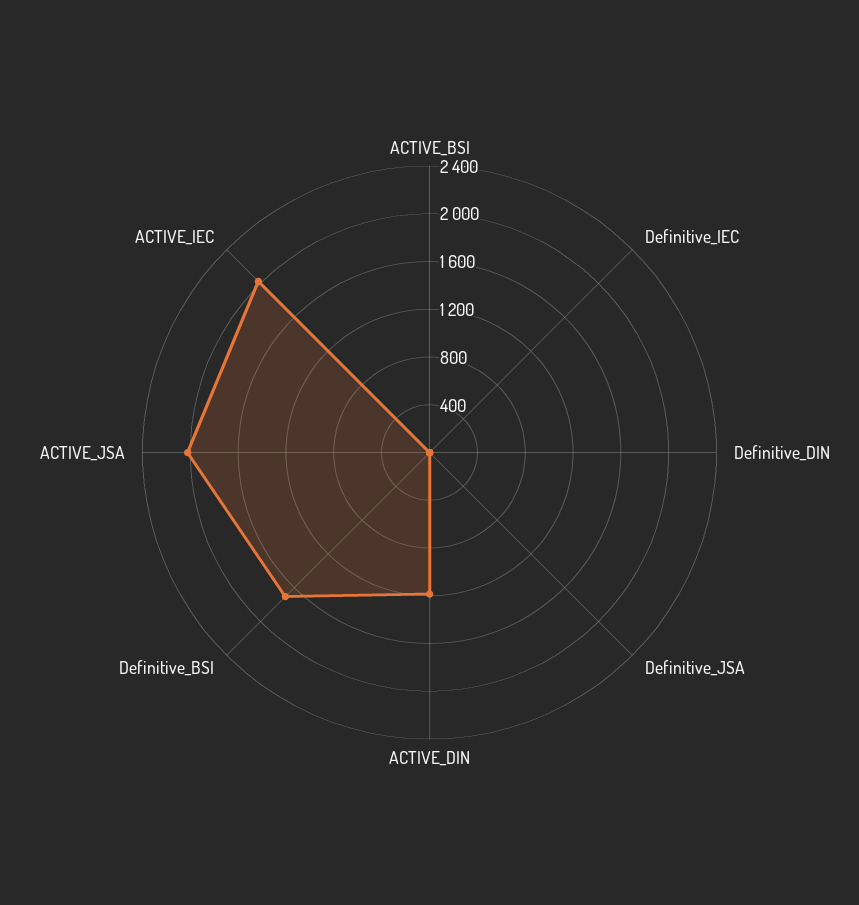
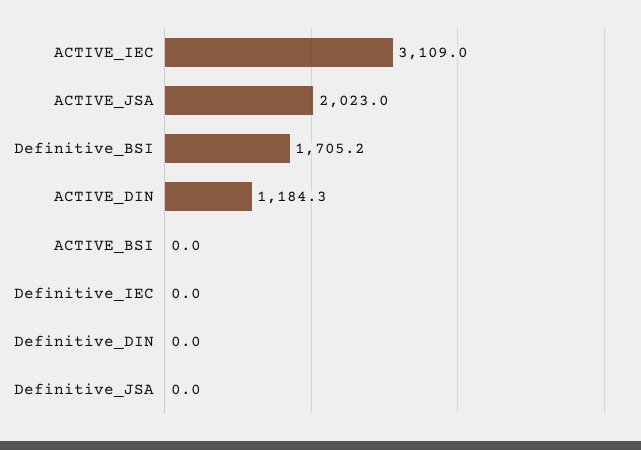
  {
    "ACTIVE_BSI": 0,
    "Definitive_IEC": 0,
    "Definitive_DIN": 0,
    "Definitive_JSA": 0,
    "ACTIVE_DIN": 1184.3,
    "Definitive_BSI": 1705.2,
    "ACTIVE_JSA": 2023,
-   "ACTIVE_IEC": 2000
+   "ACTIVE_IEC": 3109
  }

